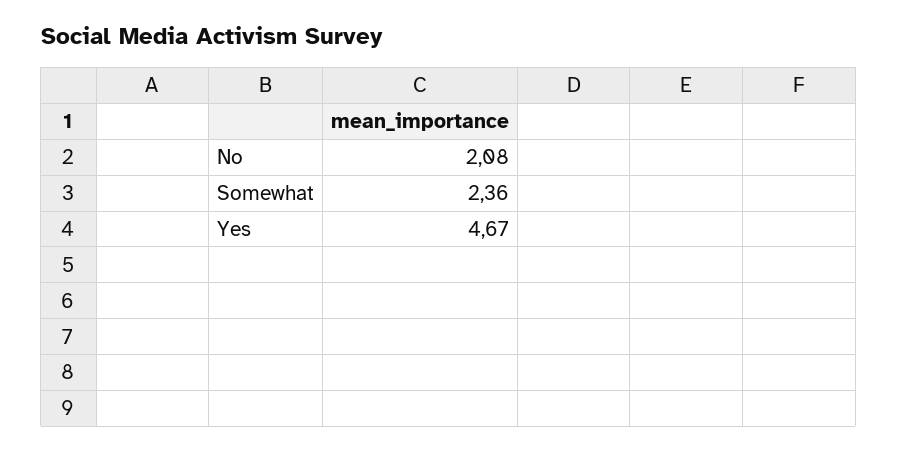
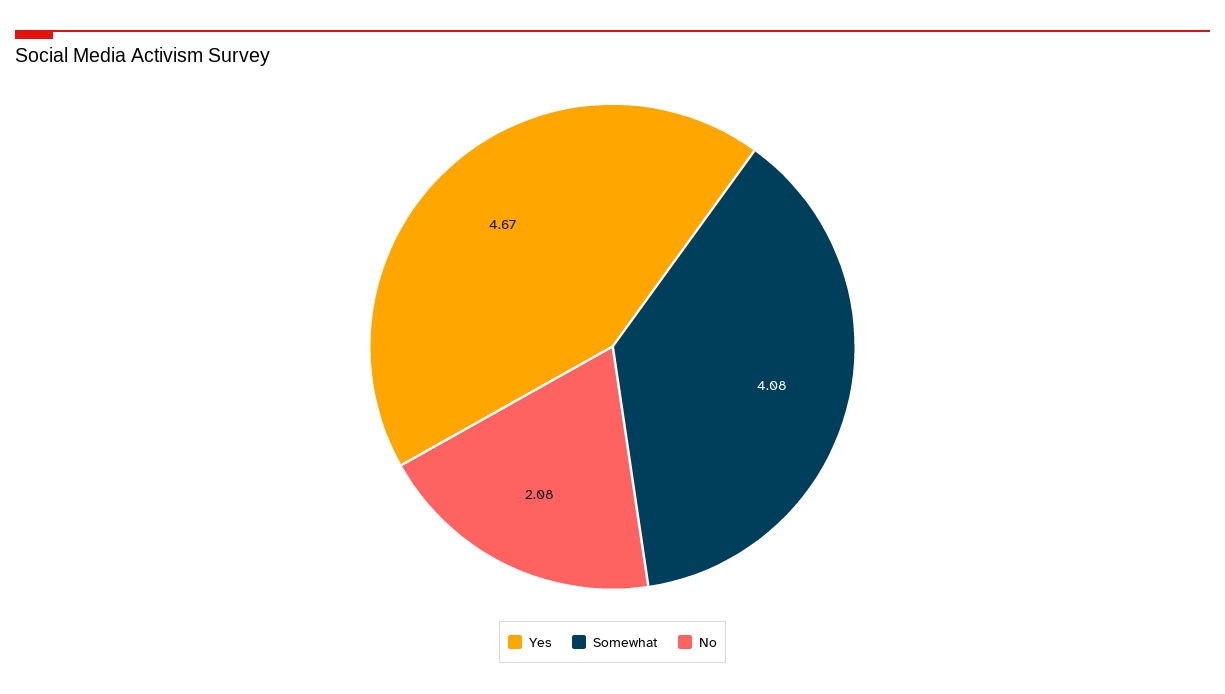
  {
    "No": 2.08,
-   "Somewhat": 2.36,
+   "Somewhat": 4.08,
    "Yes": 4.67
  }

